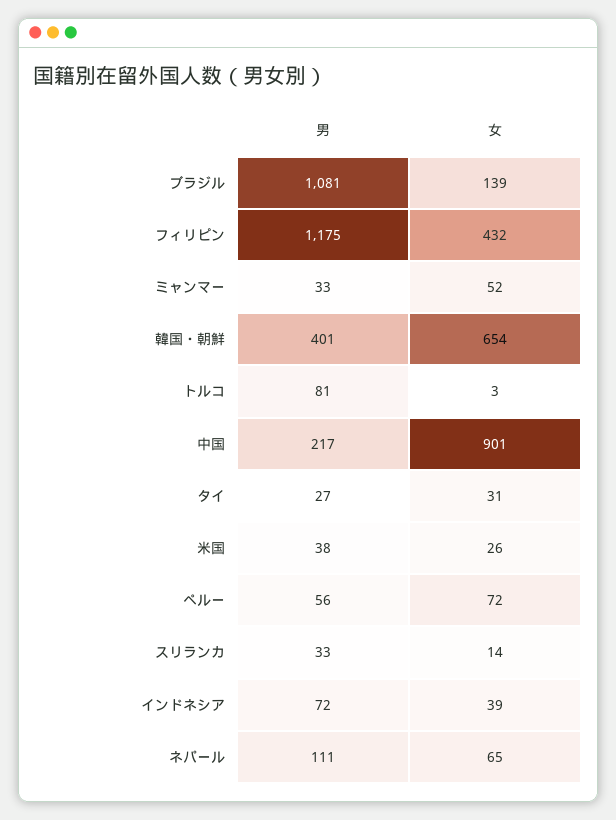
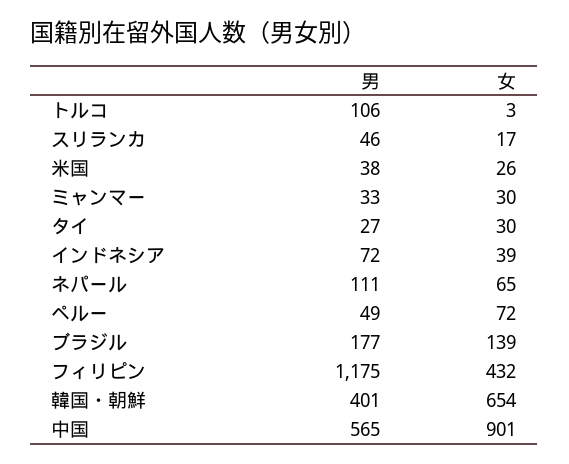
  {
    "男": {
-     "ブラジル": 1081,
+     "ブラジル": 177,
      "フィリピン": 1175,
      "ミャンマー": 33,
      "韓国・朝鮮": 401,
-     "トルコ": 81,
+     "トルコ": 106,
-     "中国": 217,
+     "中国": 565,
      "タイ": 27,
      "米国": 38,
-     "ペルー": 56,
+     "ペルー": 49,
-     "スリランカ": 33,
+     "スリランカ": 46,
      "インドネシア": 72,
      "ネパール": 111
    },
    "女": {
      "ブラジル": 139,
      "フィリピン": 432,
-     "ミャンマー": 52,
+     "ミャンマー": 30,
      "韓国・朝鮮": 654,
      "トルコ": 3,
      "中国": 901,
-     "タイ": 31,
+     "タイ": 30,
      "米国": 26,
      "ペルー": 72,
-     "スリランカ": 14,
+     "スリランカ": 17,
      "インドネシア": 39,
      "ネパール": 65
    }
  }

